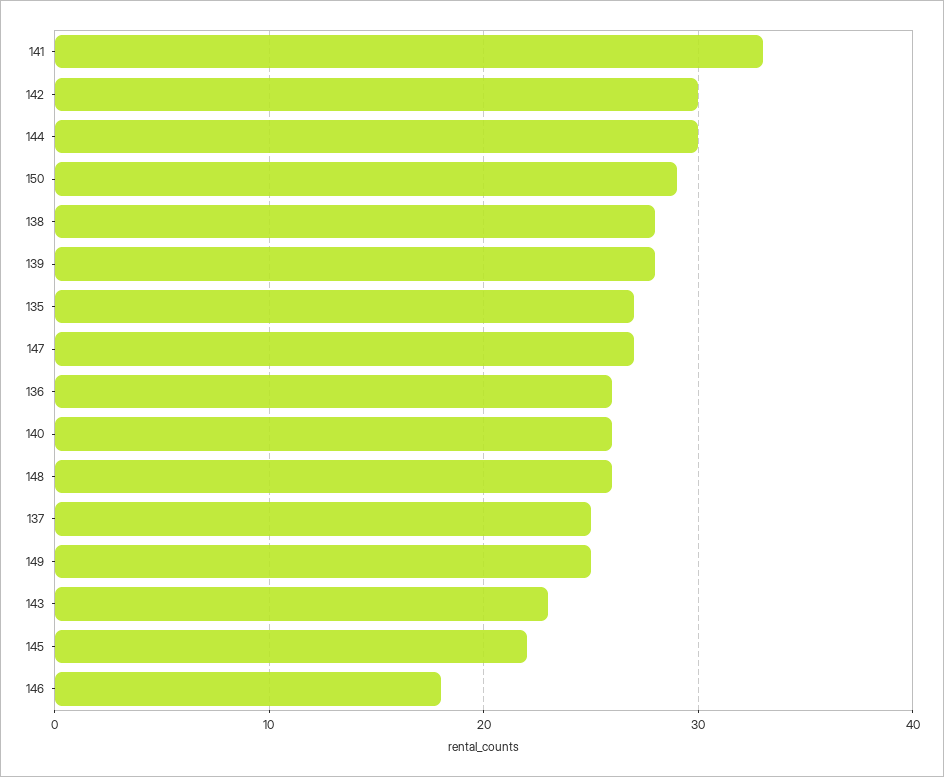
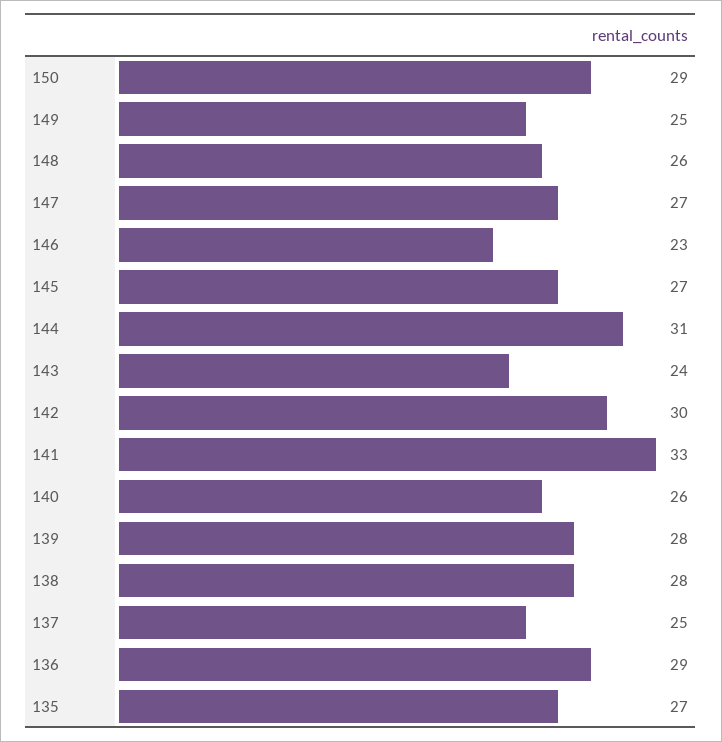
  {
    "141": 33,
    "142": 30,
-   "144": 30,
+   "144": 31,
    "150": 29,
    "138": 28,
    "139": 28,
    "135": 27,
    "147": 27,
-   "136": 26,
+   "136": 29,
    "140": 26,
    "148": 26,
    "137": 25,
    "149": 25,
-   "143": 23,
+   "143": 24,
-   "145": 22,
+   "145": 27,
-   "146": 18
+   "146": 23
  }

